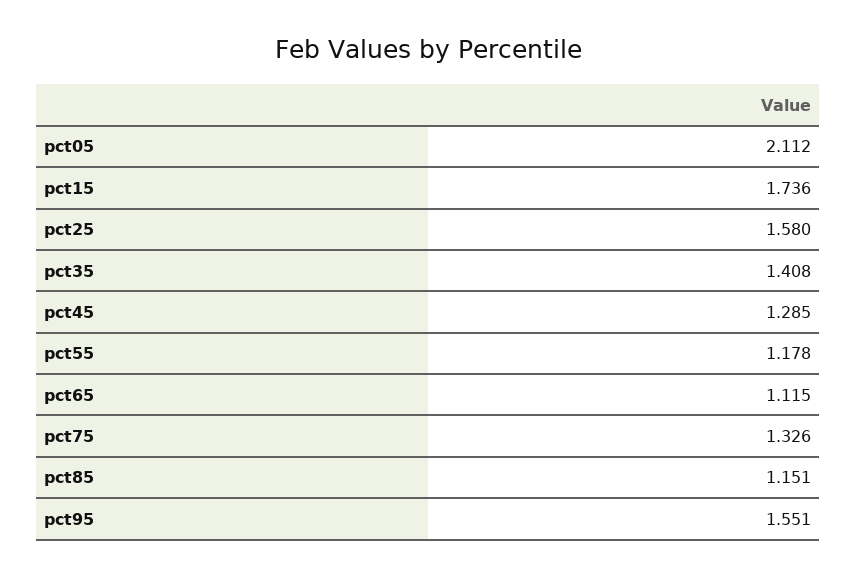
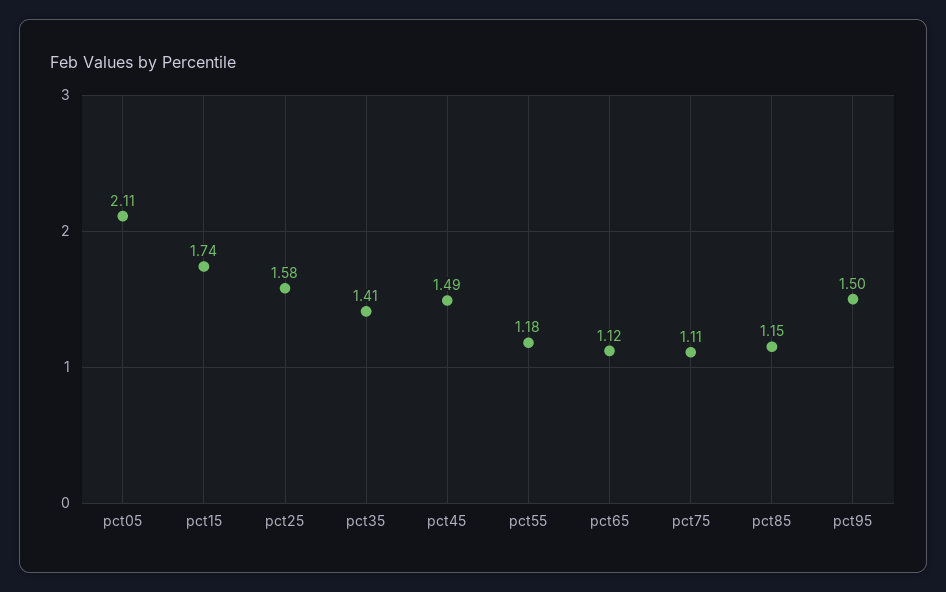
  {
    "pct05": 2.112,
    "pct15": 1.736,
    "pct25": 1.58,
    "pct35": 1.408,
-   "pct45": 1.285,
+   "pct45": 1.49,
    "pct55": 1.178,
    "pct65": 1.115,
-   "pct75": 1.326,
+   "pct75": 1.11,
    "pct85": 1.151,
-   "pct95": 1.551
+   "pct95": 1.5
  }

